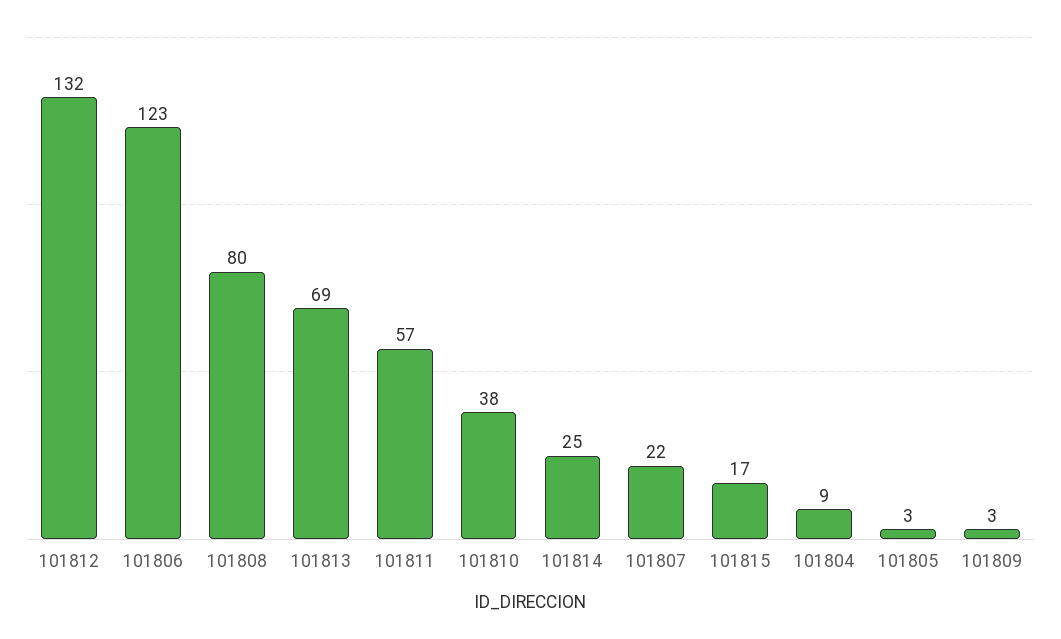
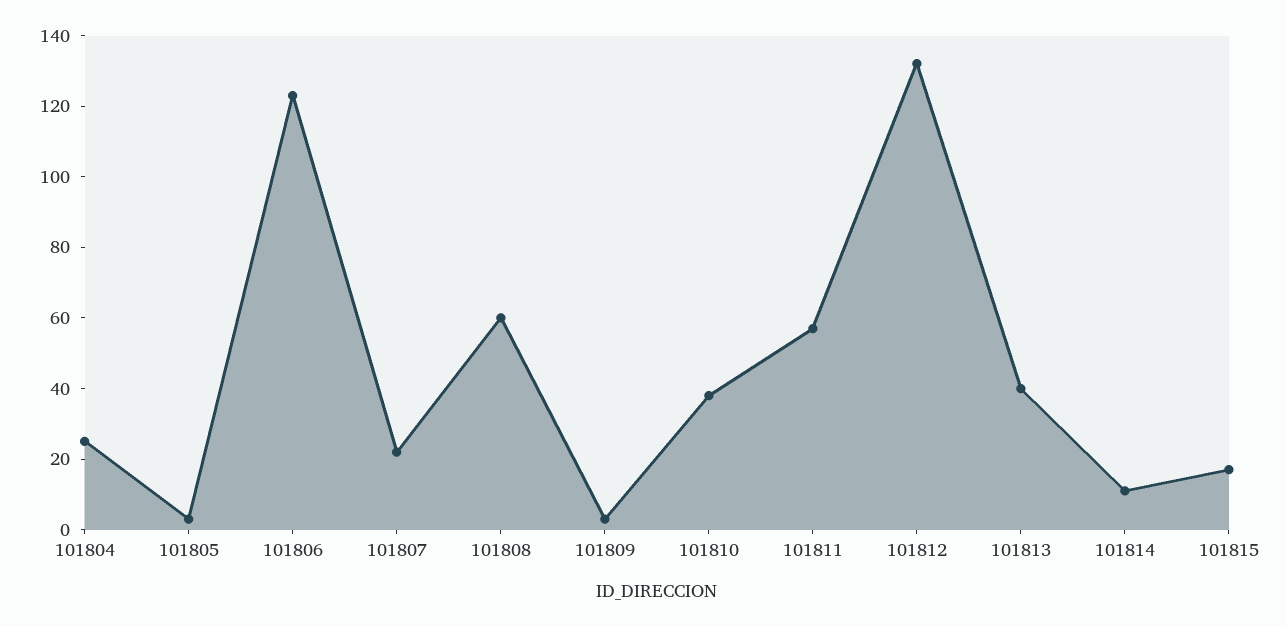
  {
    "101812": 132,
    "101806": 123,
-   "101808": 80,
+   "101808": 60,
-   "101813": 69,
+   "101813": 40,
    "101811": 57,
    "101810": 38,
-   "101814": 25,
+   "101814": 10,
    "101807": 22,
    "101815": 17,
-   "101804": 9,
+   "101804": 25,
    "101805": 3,
    "101809": 3
  }

